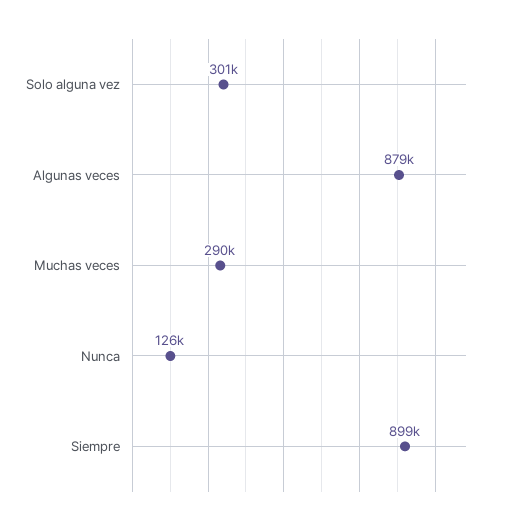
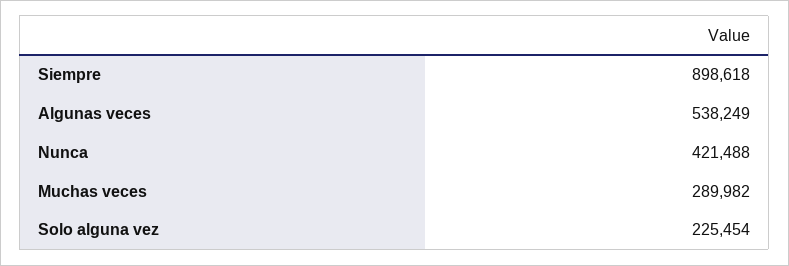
  {
-   "Solo alguna vez": 301000,
+   "Solo alguna vez": 225454,
-   "Algunas veces": 879000,
+   "Algunas veces": 538249,
    "Muchas veces": 289982,
-   "Nunca": 126000,
+   "Nunca": 421488,
    "Siempre": 898618
  }

